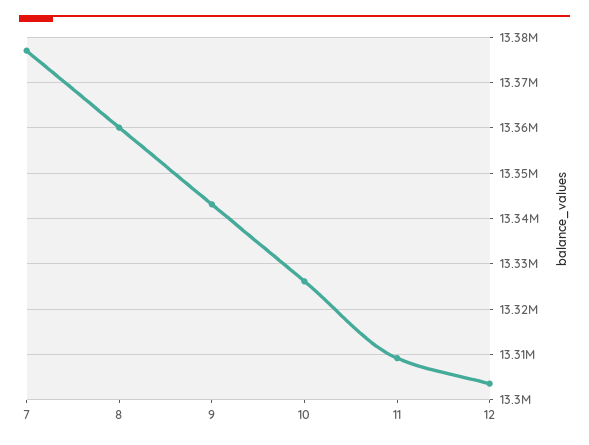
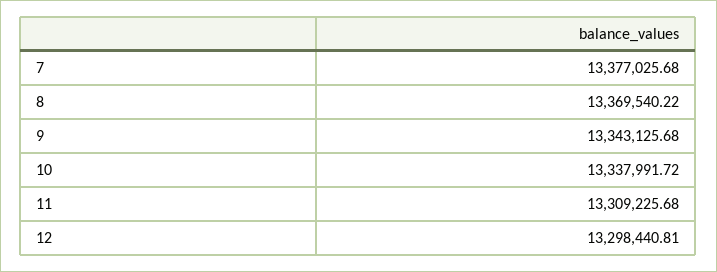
  {
    "7": 13377025.68,
-   "8": 13360000,
+   "8": 13369540.22,
    "9": 13343125.68,
-   "10": 13326000,
+   "10": 13337991.72,
    "11": 13309225.68,
-   "12": 13304000
+   "12": 13298440.81
  }

